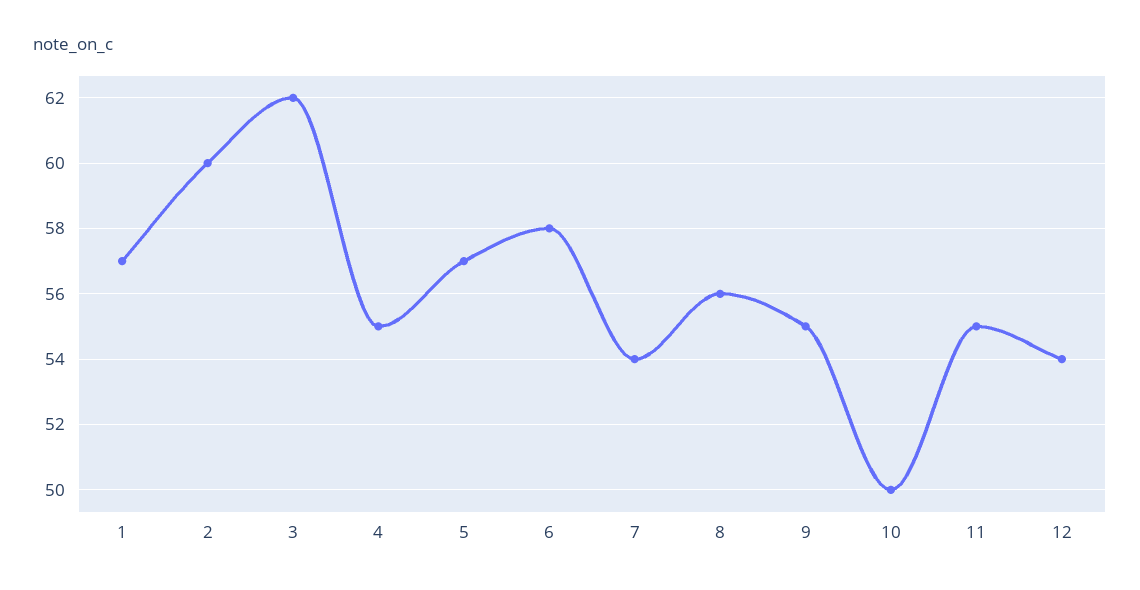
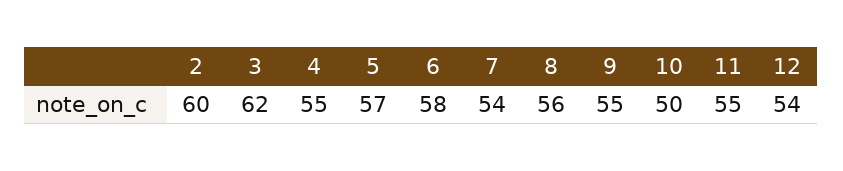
  {
-   "1": 57,
    "2": 60,
    "3": 62,
    "4": 55,
    "5": 57,
    "6": 58,
    "7": 54,
    "8": 56,
    "9": 55,
    "10": 50,
    "11": 55,
    "12": 54
  }

